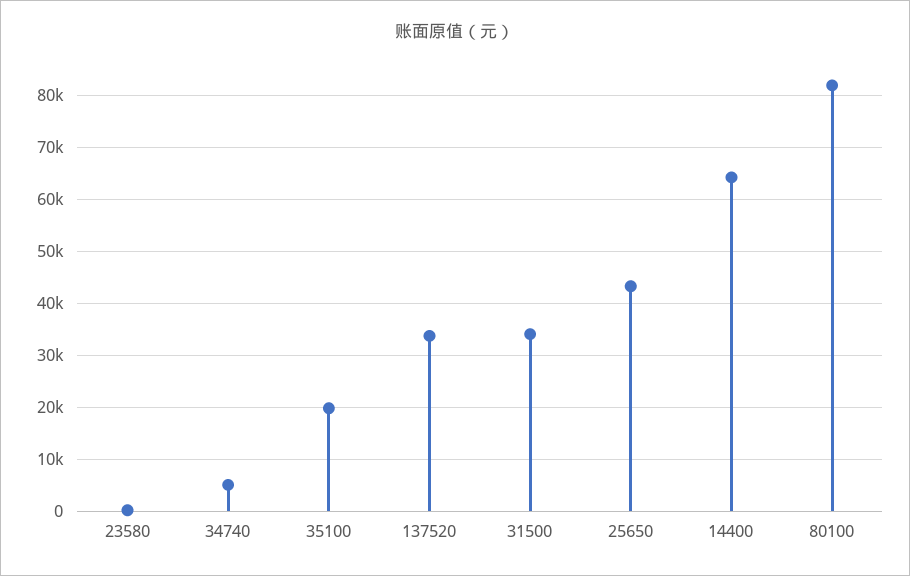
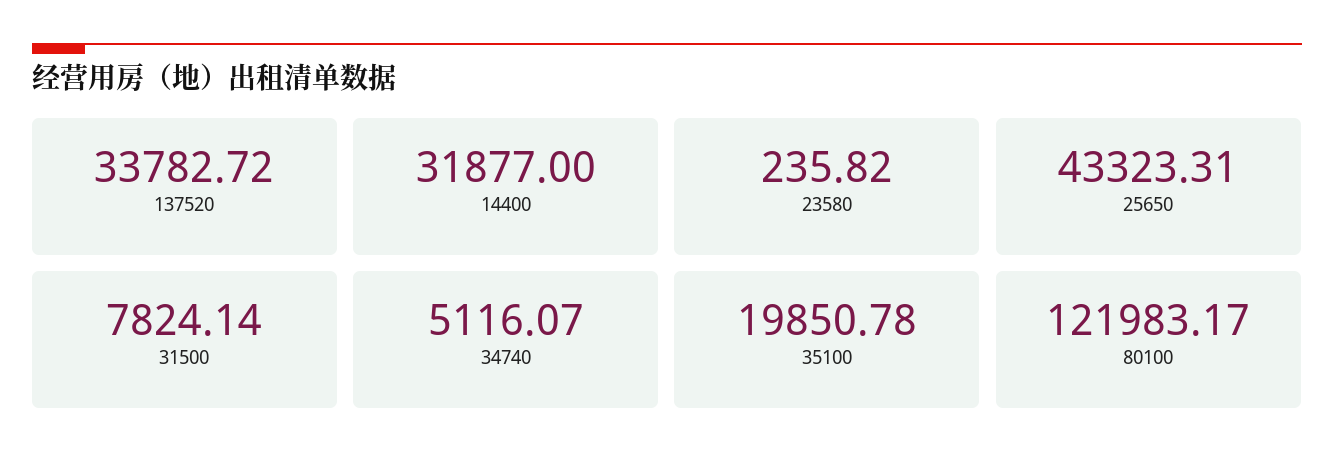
  {
    "23580": 235.82,
    "34740": 5116.07,
    "35100": 19850.78,
    "137520": 33782.72,
-   "31500": 34000,
+   "31500": 7824.14,
    "25650": 43323.31,
-   "14400": 64000,
+   "14400": 31877,
-   "80100": 82000
+   "80100": 121983.17
  }

